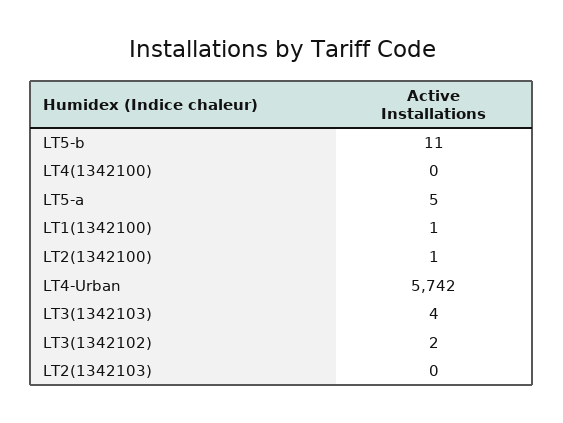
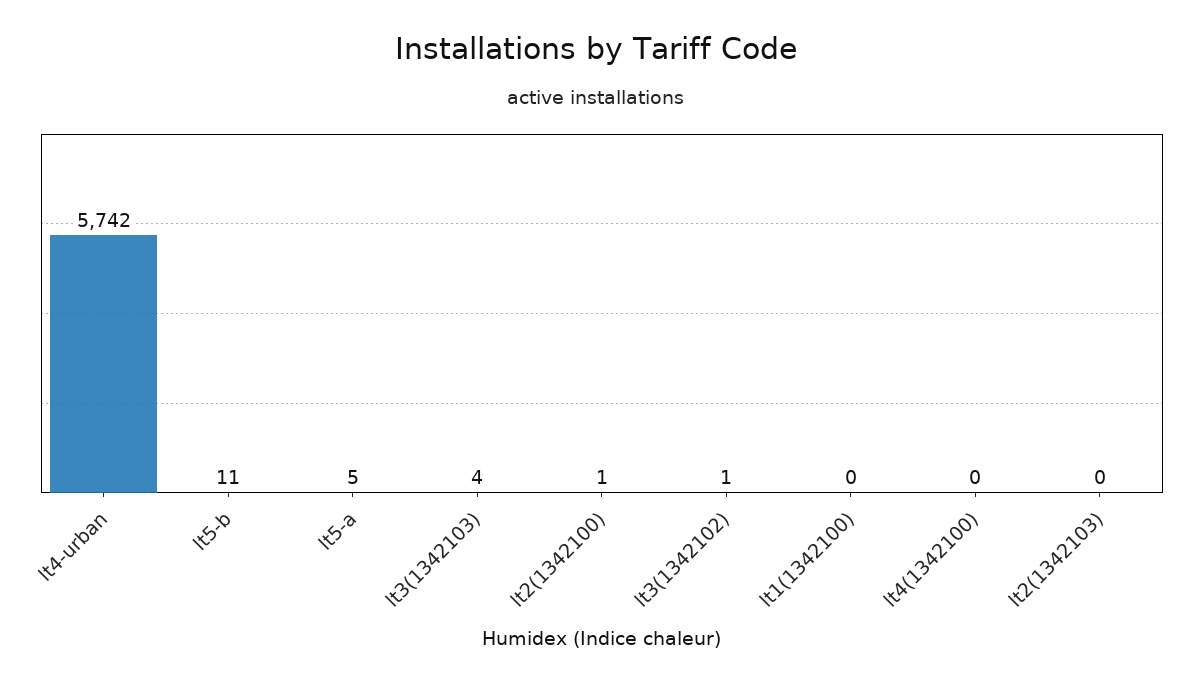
  {
    "LT5-b": 11,
    "LT4(1342100)": 0,
    "LT5-a": 5,
-   "LT1(1342100)": 1,
+   "LT1(1342100)": 0,
    "LT2(1342100)": 1,
    "LT4-Urban": 5742,
    "LT3(1342103)": 4,
-   "LT3(1342102)": 2,
+   "LT3(1342102)": 1,
    "LT2(1342103)": 0
  }

